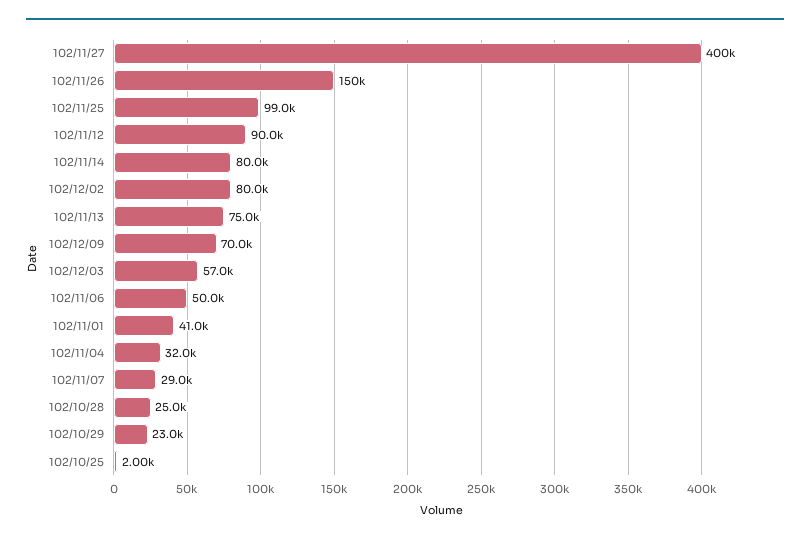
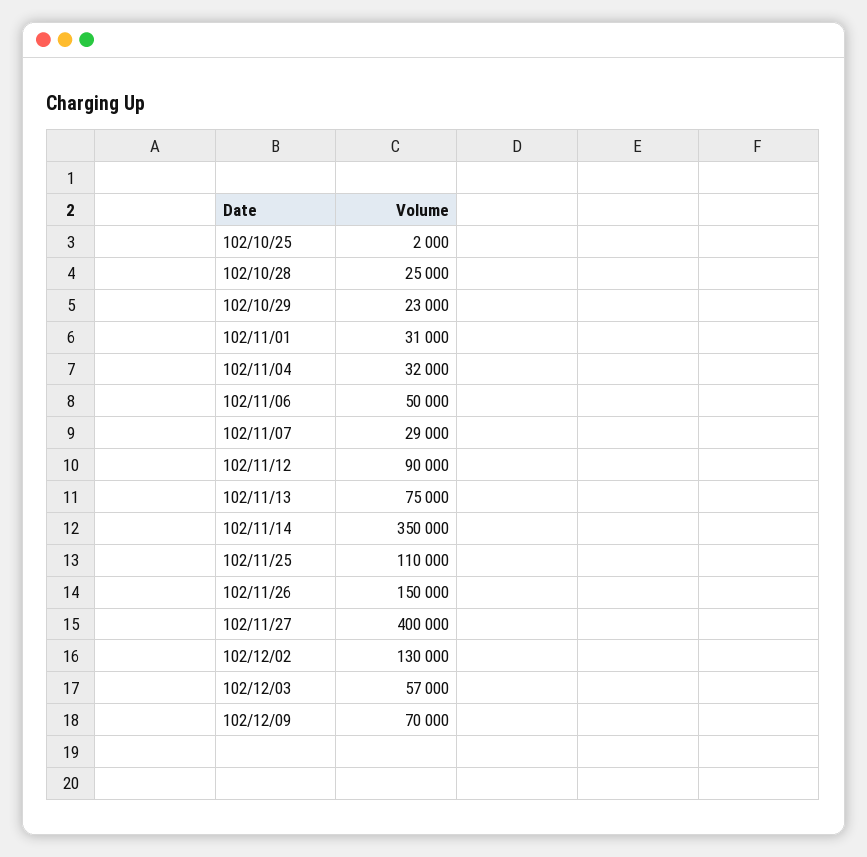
  {
    "102/11/27": 400000,
    "102/11/26": 150000,
-   "102/11/25": 99000,
+   "102/11/25": 110000,
    "102/11/12": 90000,
-   "102/11/14": 80000,
+   "102/11/14": 350000,
-   "102/12/02": 80000,
+   "102/12/02": 130000,
    "102/11/13": 75000,
    "102/12/09": 70000,
    "102/12/03": 57000,
    "102/11/06": 50000,
-   "102/11/01": 41000,
+   "102/11/01": 31000,
    "102/11/04": 32000,
    "102/11/07": 29000,
    "102/10/28": 25000,
    "102/10/29": 23000,
    "102/10/25": 2000
  }

